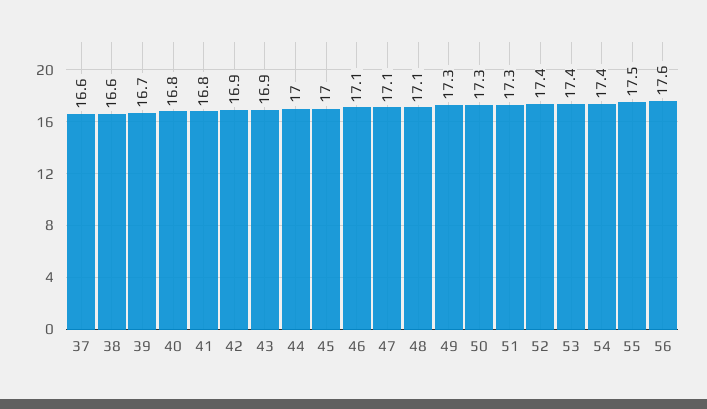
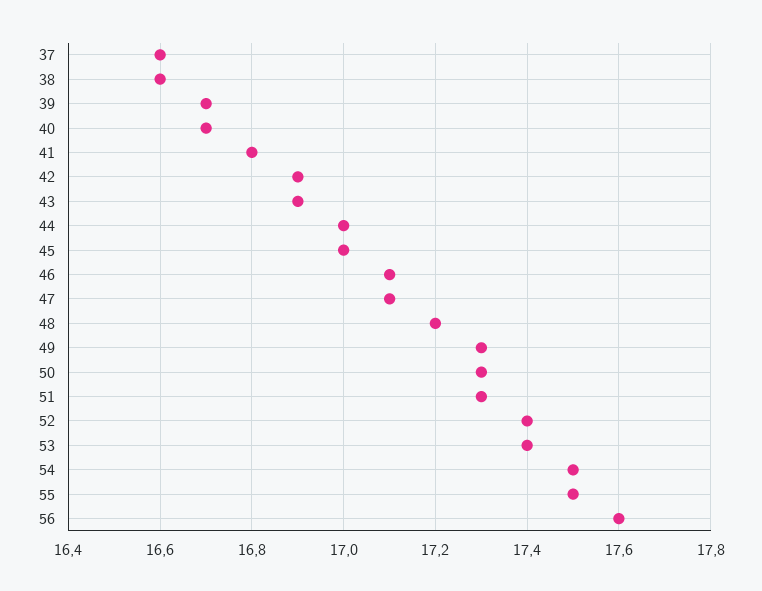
  {
    "37": 16.6,
    "38": 16.6,
    "39": 16.7,
-   "40": 16.8,
+   "40": 16.7,
    "41": 16.8,
    "42": 16.9,
    "43": 16.9,
    "44": 17,
    "45": 17,
    "46": 17.1,
    "47": 17.1,
-   "48": 17.1,
+   "48": 17.2,
    "49": 17.3,
    "50": 17.3,
    "51": 17.3,
    "52": 17.4,
    "53": 17.4,
-   "54": 17.4,
+   "54": 17.5,
    "55": 17.5,
    "56": 17.6
  }

